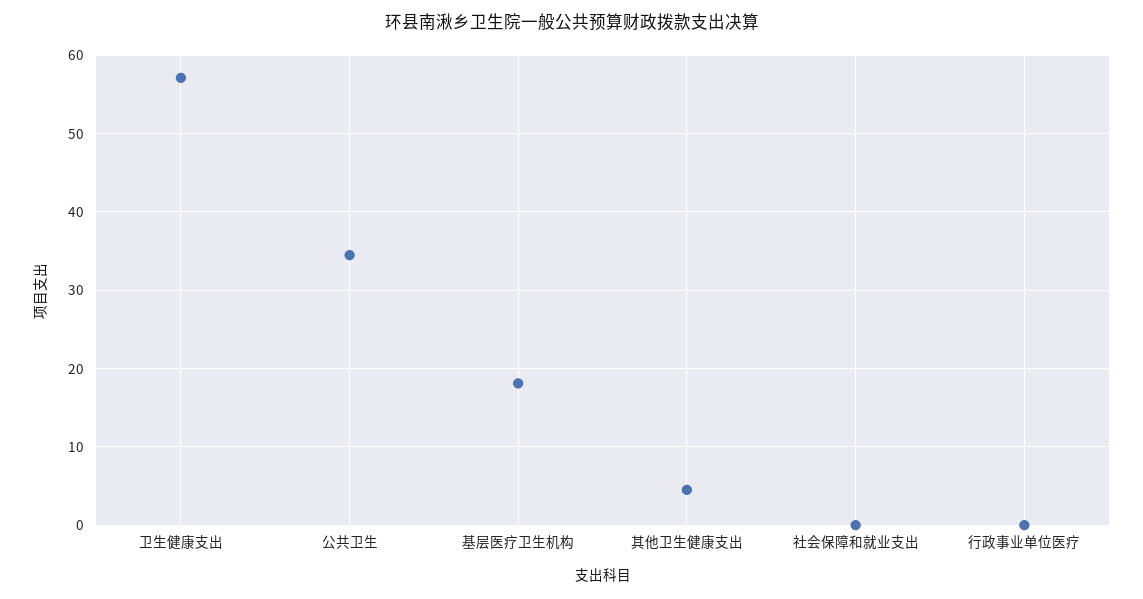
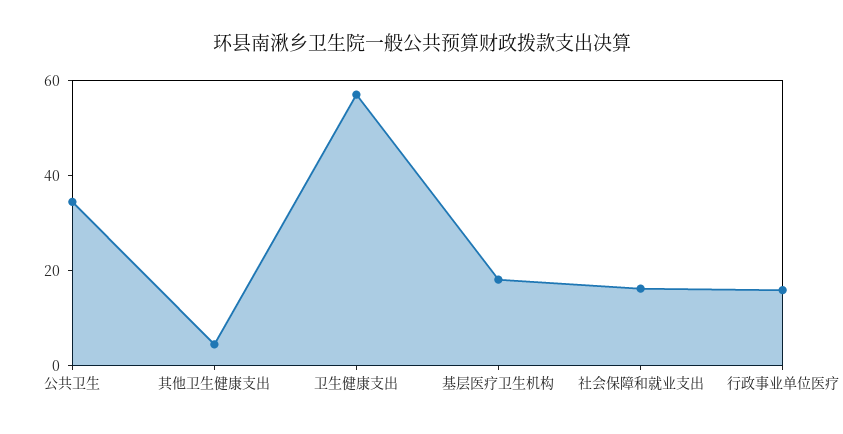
  {
    "卫生健康支出": 57,
    "公共卫生": 34,
    "基层医疗卫生机构": 18,
    "其他卫生健康支出": 5,
-   "社会保障和就业支出": 0,
+   "社会保障和就业支出": 15,
-   "行政事业单位医疗": 0
+   "行政事业单位医疗": 15
  }

